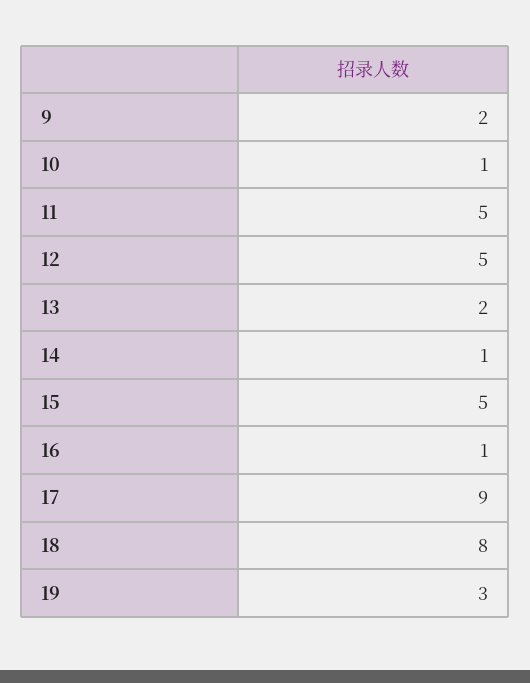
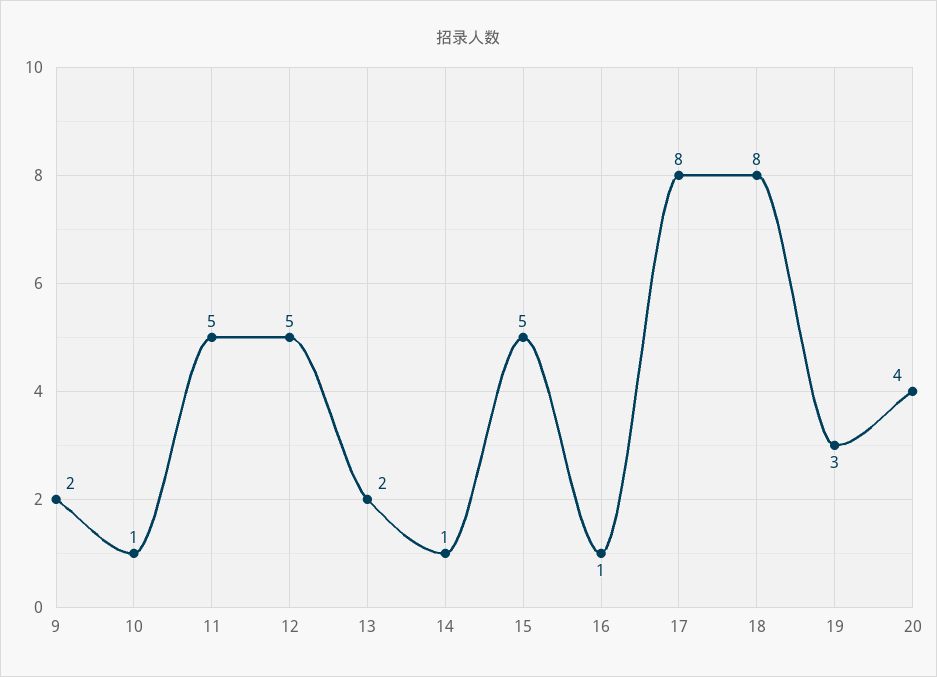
  {
    "9": 2,
    "10": 1,
    "11": 5,
    "12": 5,
    "13": 2,
    "14": 1,
    "15": 5,
    "16": 1,
-   "17": 9,
+   "17": 8,
    "18": 8,
-   "19": 3
+   "19": 3,
+   "20": 4
  }

